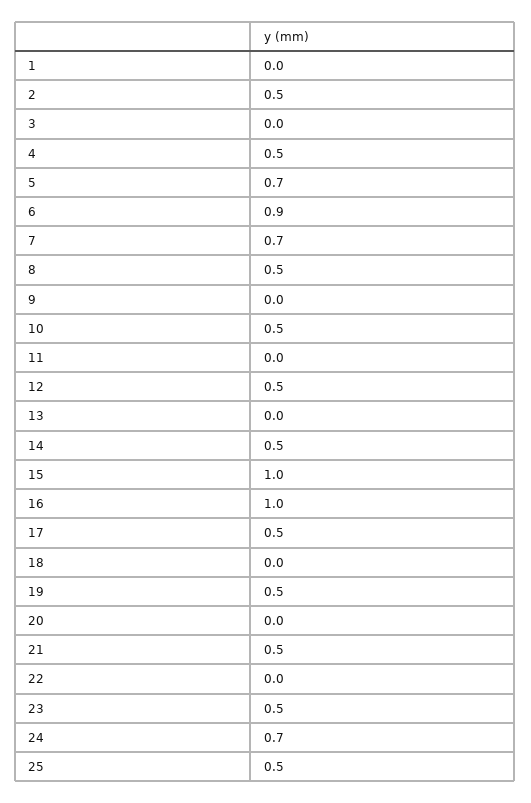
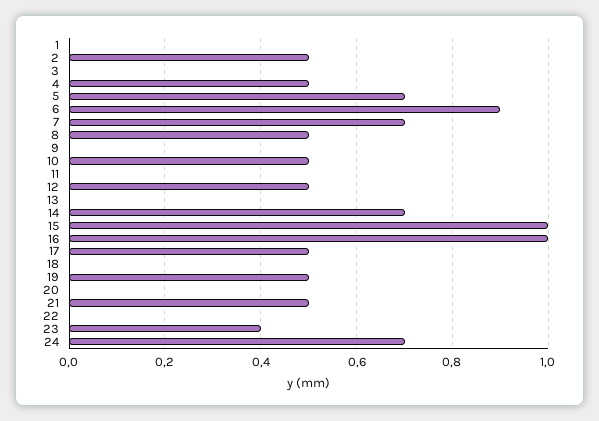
  {
    "1": 0,
    "2": 0.5,
    "3": 0,
    "4": 0.5,
    "5": 0.7,
    "6": 0.9,
    "7": 0.7,
    "8": 0.5,
    "9": 0,
    "10": 0.5,
    "11": 0,
    "12": 0.5,
    "13": 0,
-   "14": 0.5,
+   "14": 0.7,
    "15": 1,
    "16": 1,
    "17": 0.5,
    "18": 0,
    "19": 0.5,
    "20": 0,
    "21": 0.5,
    "22": 0,
-   "23": 0.5,
+   "23": 0.4,
-   "24": 0.7,
+   "24": 0.7
-   "25": 0.5
  }

